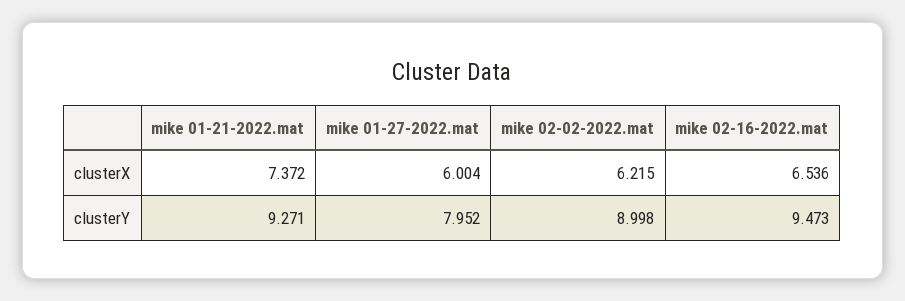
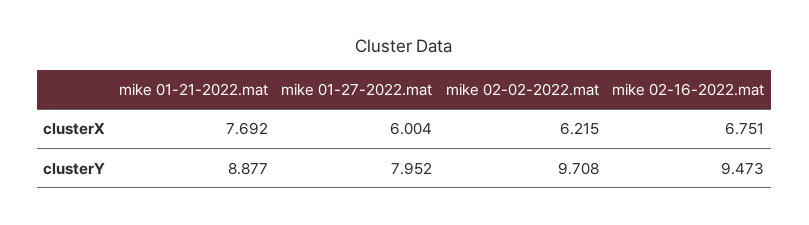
  {
    "mike 01-21-2022.mat": {
-     "clusterX": 7.372,
+     "clusterX": 7.692,
-     "clusterY": 9.271
+     "clusterY": 8.877
    },
    "mike 01-27-2022.mat": {
      "clusterX": 6.004,
      "clusterY": 7.952
    },
    "mike 02-02-2022.mat": {
      "clusterX": 6.215,
-     "clusterY": 8.998
+     "clusterY": 9.708
    },
    "mike 02-16-2022.mat": {
-     "clusterX": 6.536,
+     "clusterX": 6.751,
      "clusterY": 9.473
    }
  }

